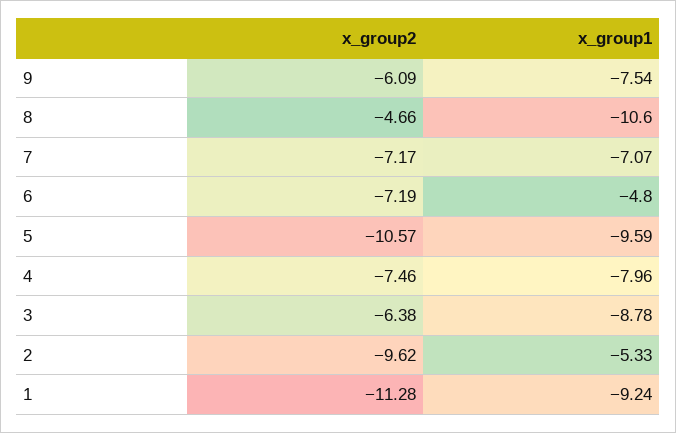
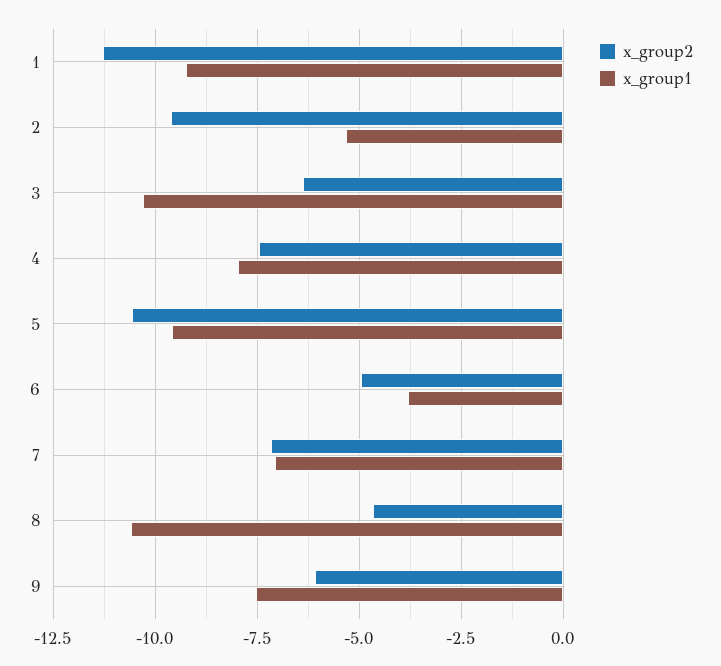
  {
    "x_group2": {
      "9": -6.09,
      "8": -4.66,
      "7": -7.17,
-     "6": -7.19,
+     "6": -5,
      "5": -10.57,
      "4": -7.46,
      "3": -6.38,
      "2": -9.62,
      "1": -11.28
    },
    "x_group1": {
      "9": -7.54,
      "8": -10.6,
      "7": -7.07,
-     "6": -4.8,
+     "6": -3.75,
      "5": -9.59,
      "4": -7.96,
-     "3": -8.78,
+     "3": -10.25,
      "2": -5.33,
      "1": -9.24
    }
  }

